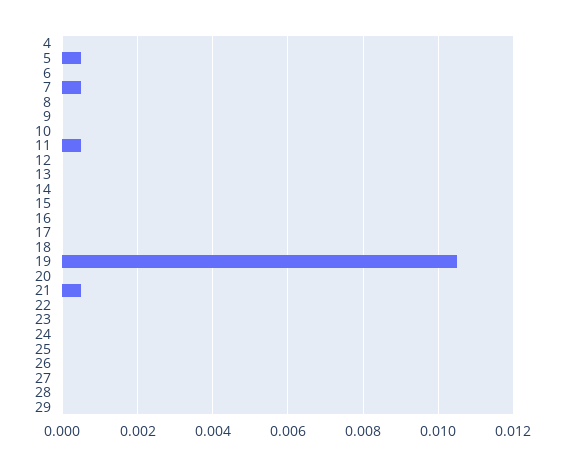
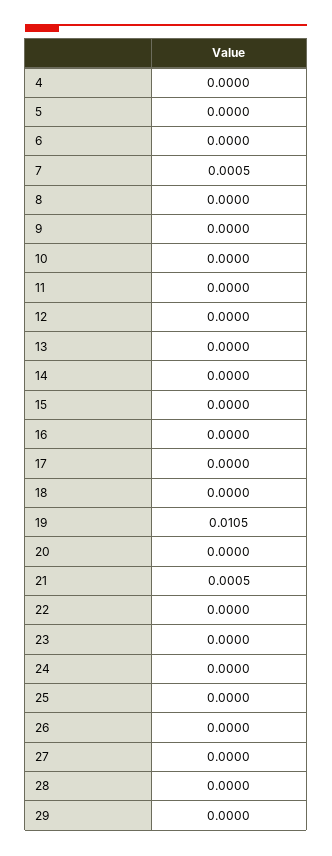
  {
    "4": 0,
-   "5": 0.0005,
+   "5": 0,
    "6": 0,
    "7": 0.0005,
    "8": 0,
    "9": 0,
    "10": 0,
-   "11": 0.0005,
+   "11": 0,
    "12": 0,
    "13": 0,
    "14": 0,
    "15": 0,
    "16": 0,
    "17": 0,
    "18": 0,
    "19": 0.0105,
    "20": 0,
    "21": 0.0005,
    "22": 0,
    "23": 0,
    "24": 0,
    "25": 0,
    "26": 0,
    "27": 0,
    "28": 0,
    "29": 0
  }

